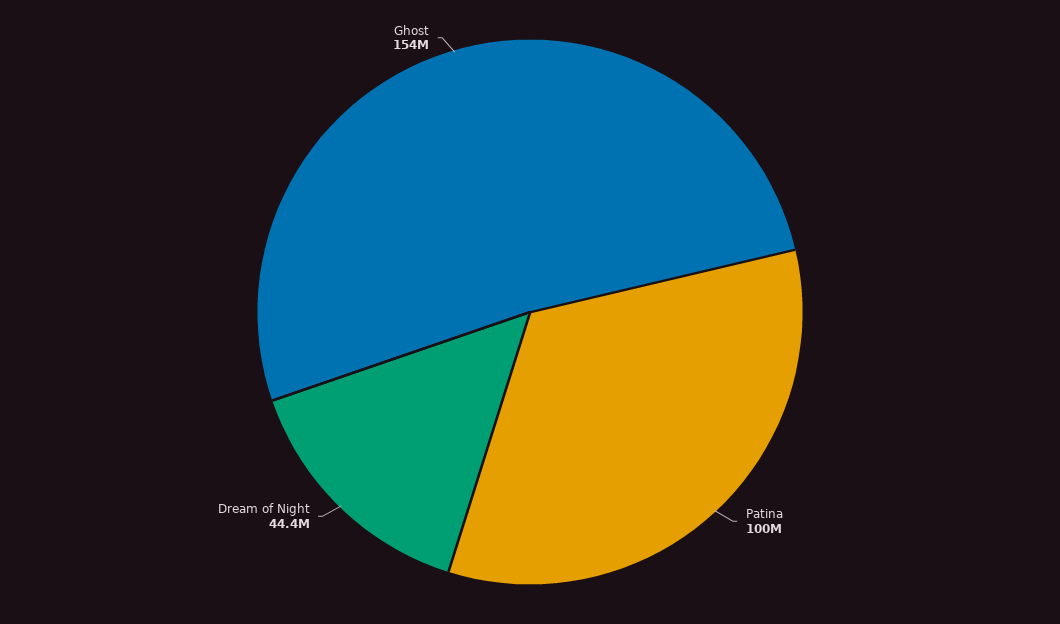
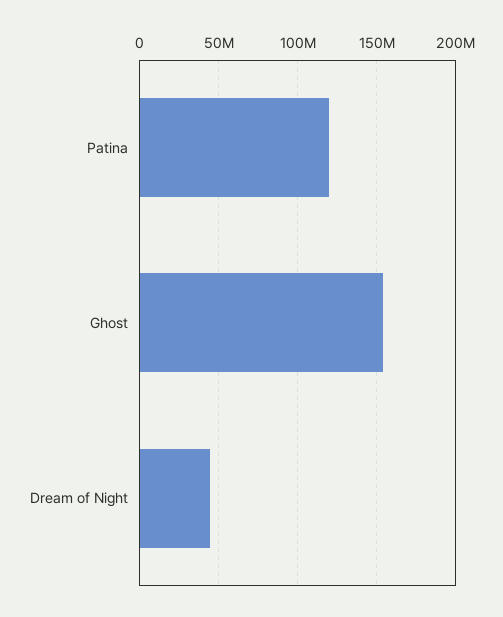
  {
-   "Patina": 100000000,
+   "Patina": 120000000,
    "Dream of Night": 44400000,
    "Ghost": 154000000
  }

